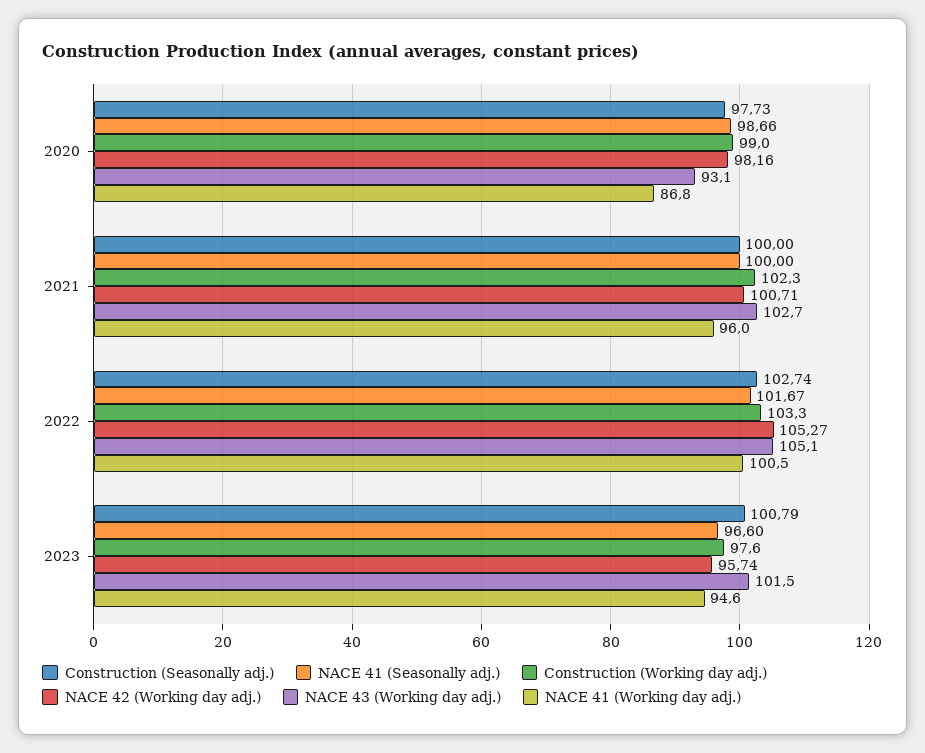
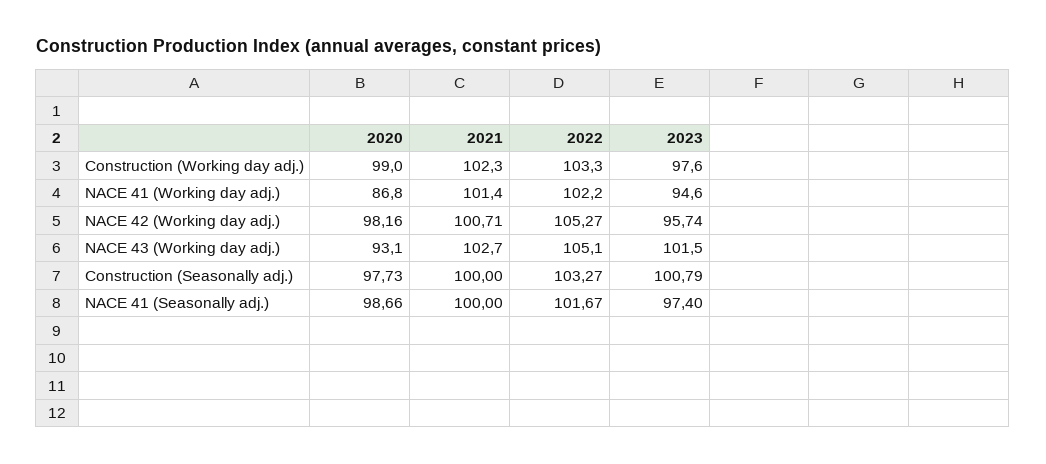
  {
    "Construction (Seasonally adj.)": {
      "2020": 97.73,
      "2021": 100,
-     "2022": 102.74,
+     "2022": 103.27,
      "2023": 100.79
    },
    "NACE 41 (Seasonally adj.)": {
      "2020": 98.66,
      "2021": 100,
      "2022": 101.67,
-     "2023": 96.6
+     "2023": 97.4
    },
    "Construction (Working day adj.)": {
      "2020": 99,
      "2021": 102.3,
      "2022": 103.3,
      "2023": 97.6
    },
    "NACE 42 (Working day adj.)": {
      "2020": 98.16,
      "2021": 100.71,
      "2022": 105.27,
      "2023": 95.74
    },
    "NACE 43 (Working day adj.)": {
      "2020": 93.1,
      "2021": 102.7,
      "2022": 105.1,
      "2023": 101.5
    },
    "NACE 41 (Working day adj.)": {
      "2020": 86.8,
-     "2021": 96,
+     "2021": 101.4,
-     "2022": 100.5,
+     "2022": 102.2,
      "2023": 94.6
    }
  }

